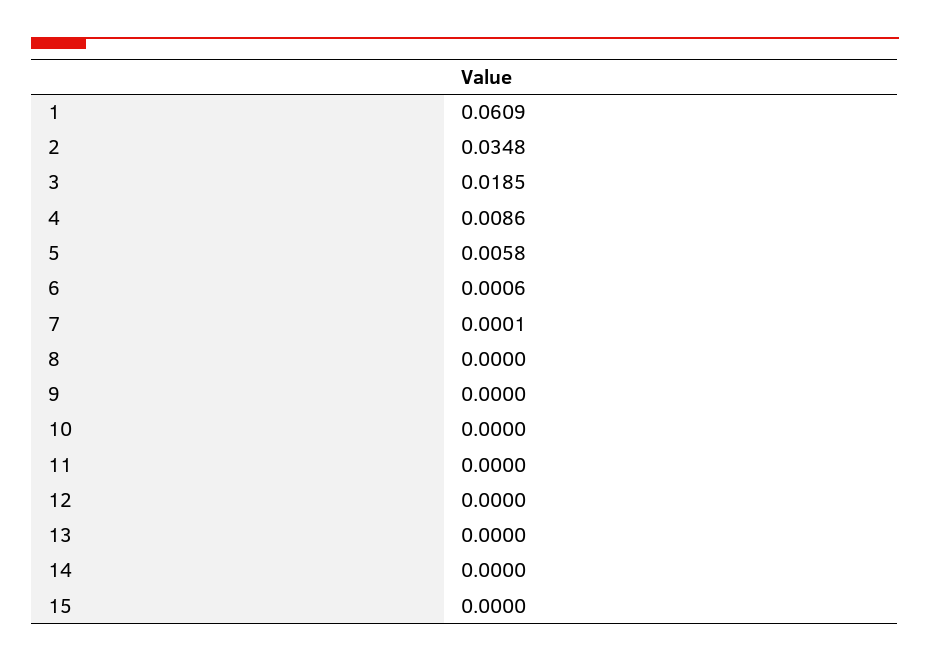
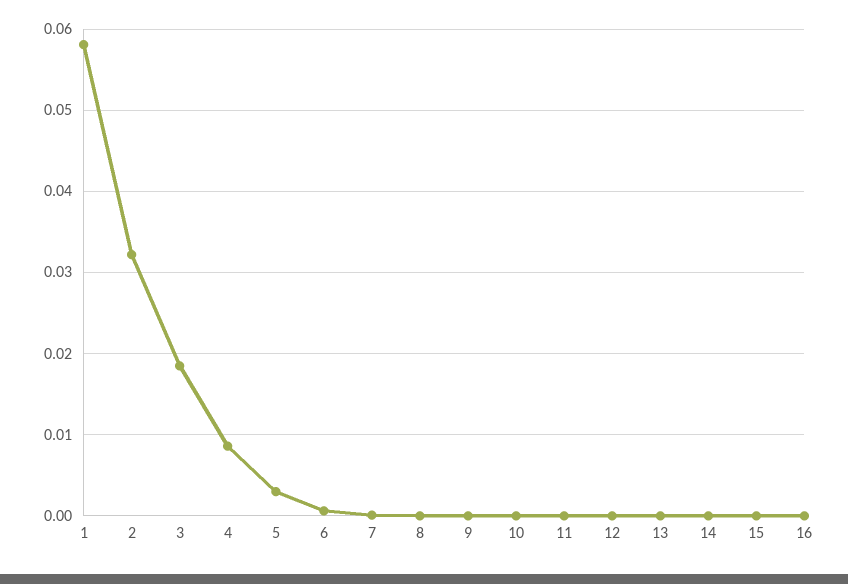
  {
-   "1": 0.0609,
+   "1": 0.058,
-   "2": 0.0348,
+   "2": 0.032,
    "3": 0.0185,
    "4": 0.0086,
-   "5": 0.0058,
+   "5": 0.003,
    "6": 0.0006,
    "7": 0.0001,
    "8": 0,
    "9": 0,
    "10": 0,
    "11": 0,
    "12": 0,
    "13": 0,
    "14": 0,
-   "15": 0
+   "15": 0,
+   "16": 0
  }

